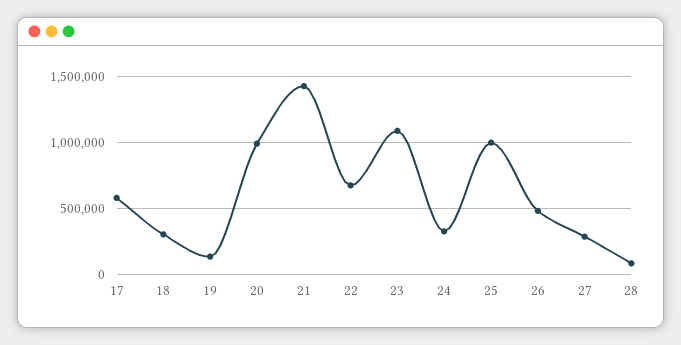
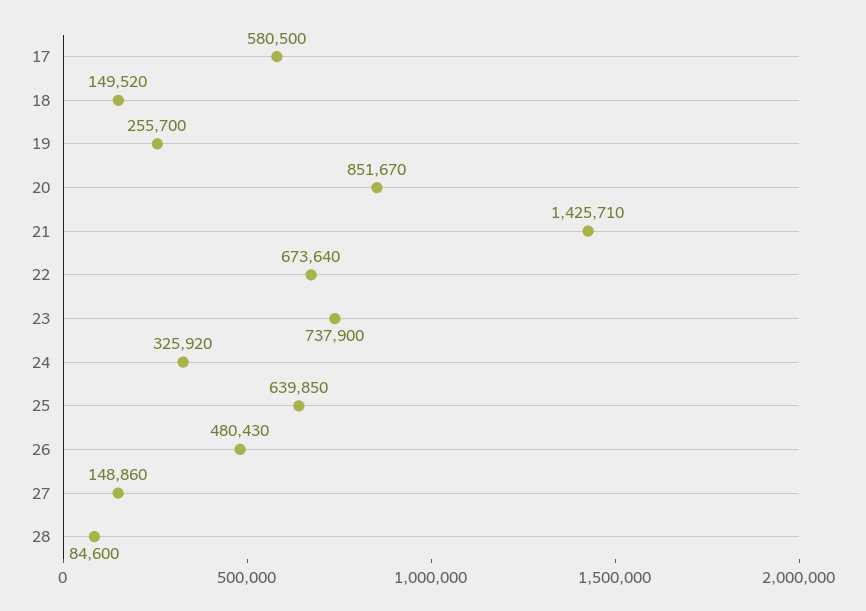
  {
    "17": 580500,
-   "18": 300000,
+   "18": 149520,
-   "19": 150000,
+   "19": 255700,
-   "20": 1000000,
+   "20": 851670,
    "21": 1425710,
    "22": 673640,
-   "23": 1100000,
+   "23": 737900,
    "24": 325920,
-   "25": 1000000,
+   "25": 639850,
    "26": 480430,
-   "27": 300000,
+   "27": 148860,
    "28": 84600
  }

